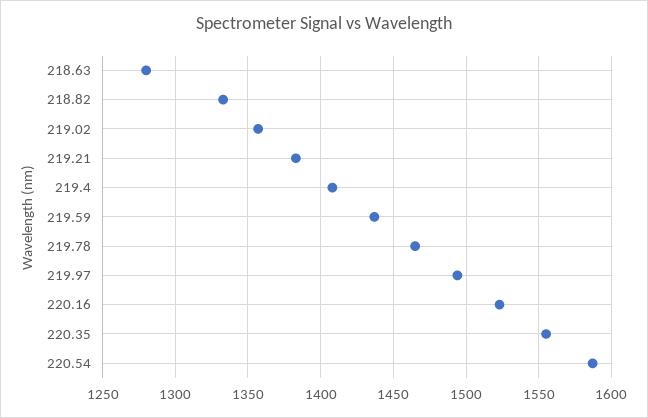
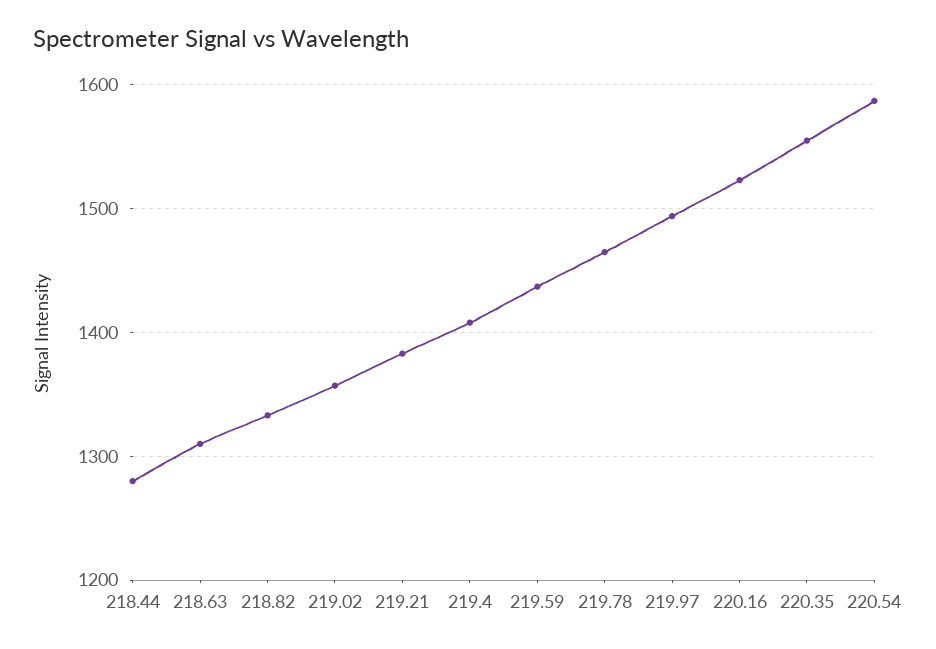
  {
-   "218.63": 1280,
+   "218.63": 1310,
    "218.82": 1335,
    "219.02": 1355,
    "219.21": 1385,
    "219.4": 1410,
    "219.59": 1435,
    "219.78": 1465,
    "219.97": 1495,
    "220.16": 1525,
    "220.35": 1555,
-   "220.54": 1585
+   "220.54": 1585,
+   "218.44": 1280
  }

